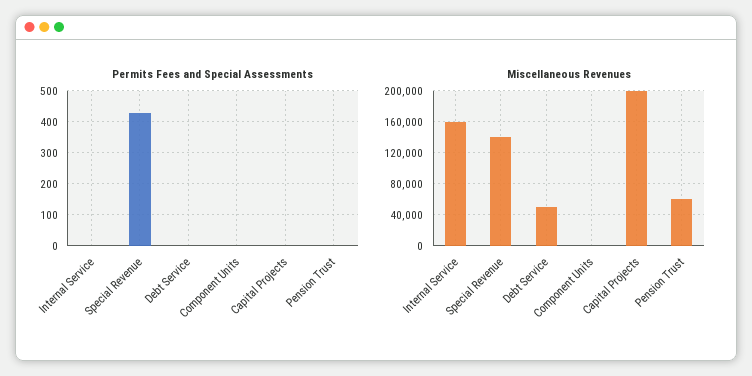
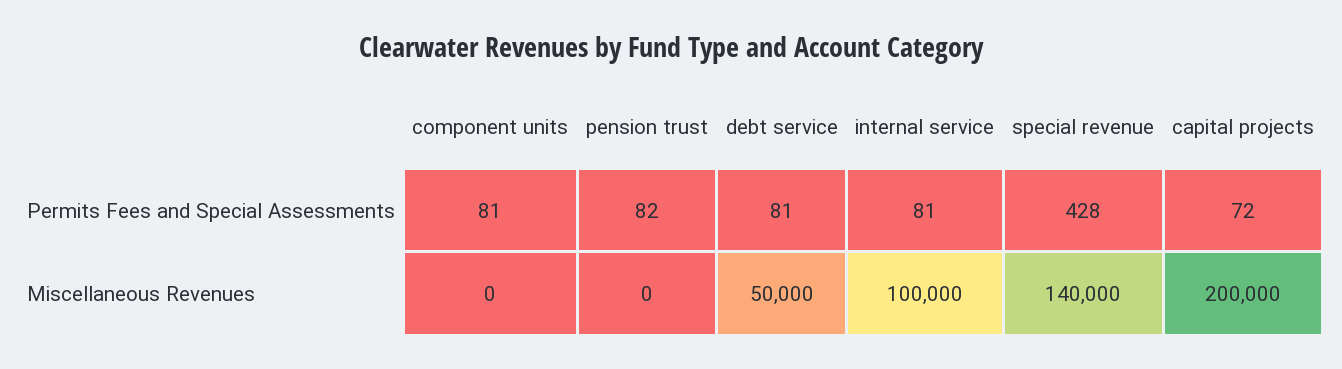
  {
    "Permits Fees and Special Assessments": {
-     "Internal Service": 0,
+     "Internal Service": 81,
      "Special Revenue": 428,
-     "Debt Service": 0,
+     "Debt Service": 81,
-     "Component Units": 0,
+     "Component Units": 81,
-     "Capital Projects": 0,
+     "Capital Projects": 72,
-     "Pension Trust": 0
+     "Pension Trust": 82
    },
    "Miscellaneous Revenues": {
-     "Internal Service": 160000,
+     "Internal Service": 100000,
      "Special Revenue": 140000,
      "Debt Service": 50000,
      "Component Units": 0,
      "Capital Projects": 200000,
-     "Pension Trust": 60000
+     "Pension Trust": 0
    }
  }

